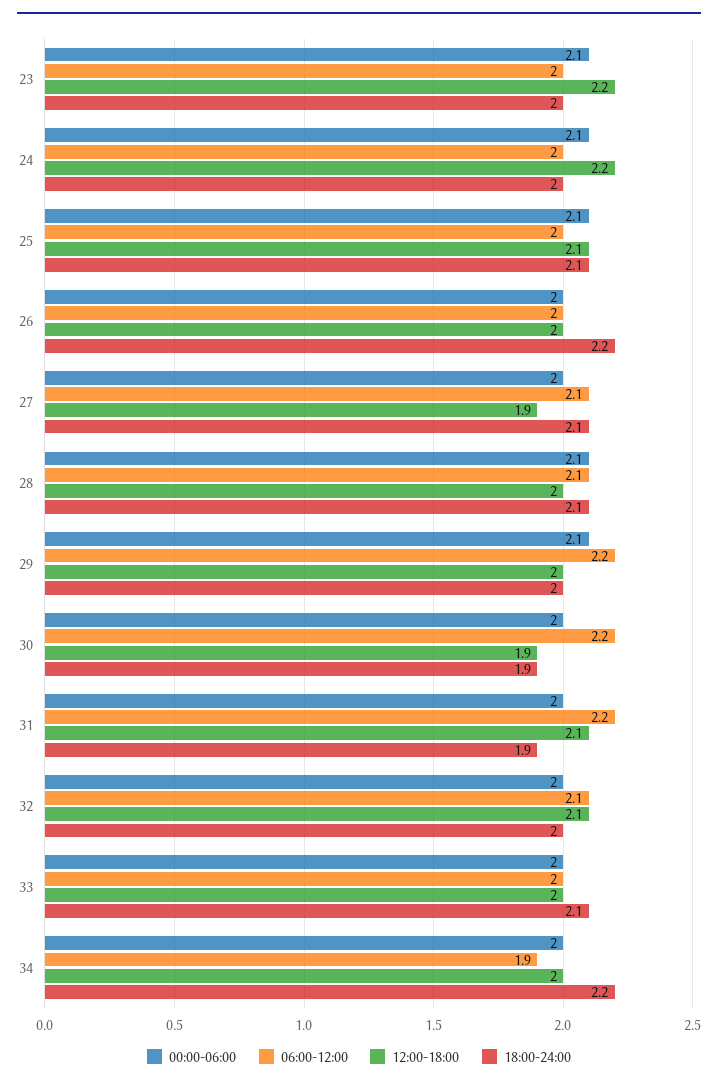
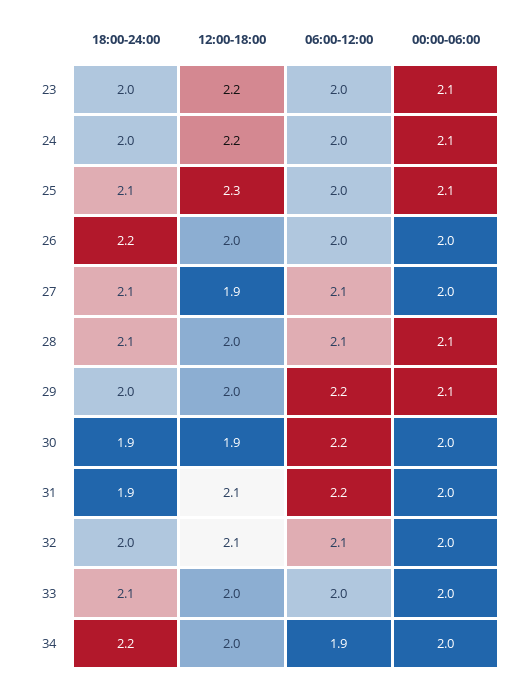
  {
    "00:00-06:00": {
      "23": 2.1,
      "24": 2.1,
      "25": 2.1,
      "26": 2,
      "27": 2,
      "28": 2.1,
      "29": 2.1,
      "30": 2,
      "31": 2,
      "32": 2,
      "33": 2,
      "34": 2
    },
    "06:00-12:00": {
      "23": 2,
      "24": 2,
      "25": 2,
      "26": 2,
      "27": 2.1,
      "28": 2.1,
      "29": 2.2,
      "30": 2.2,
      "31": 2.2,
      "32": 2.1,
      "33": 2,
      "34": 1.9
    },
    "12:00-18:00": {
      "23": 2.2,
      "24": 2.2,
-     "25": 2.1,
+     "25": 2.3,
      "26": 2,
      "27": 1.9,
      "28": 2,
      "29": 2,
      "30": 1.9,
      "31": 2.1,
      "32": 2.1,
      "33": 2,
      "34": 2
    },
    "18:00-24:00": {
      "23": 2,
      "24": 2,
      "25": 2.1,
      "26": 2.2,
      "27": 2.1,
      "28": 2.1,
      "29": 2,
      "30": 1.9,
      "31": 1.9,
      "32": 2,
      "33": 2.1,
      "34": 2.2
    }
  }

